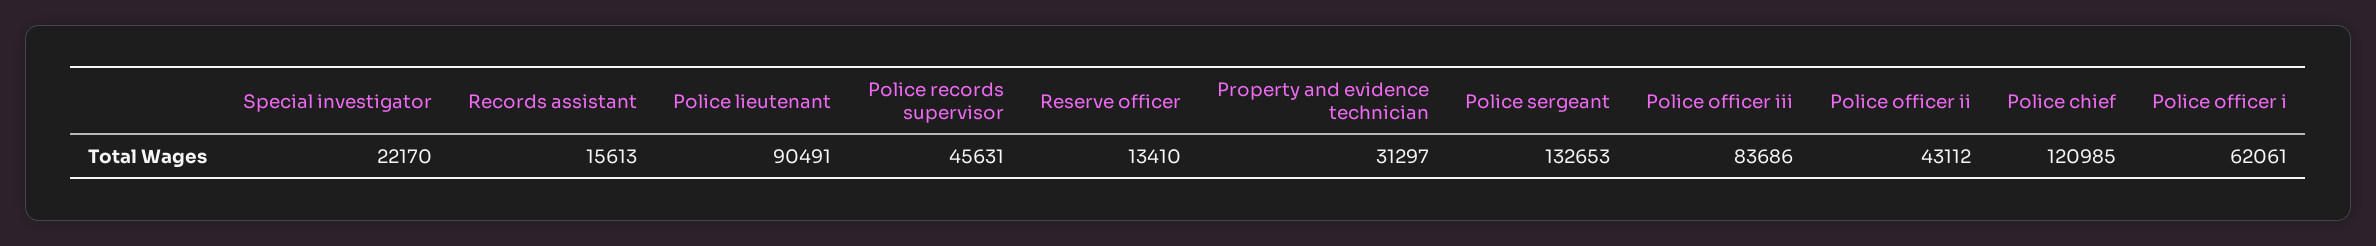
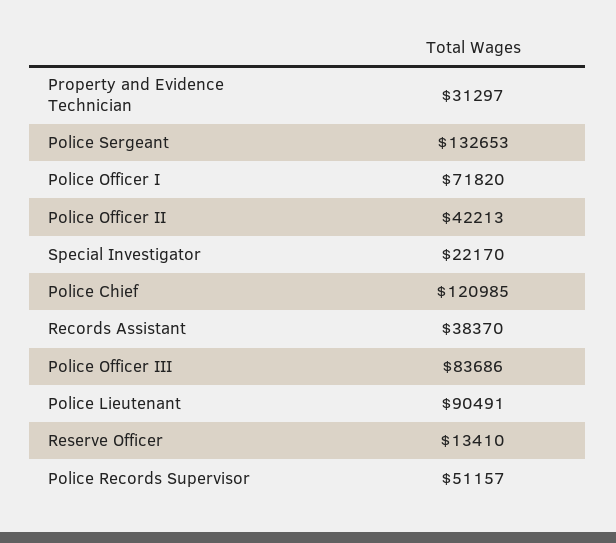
  {
    "Special investigator": 22170,
-   "Records assistant": 15613,
+   "Records assistant": 38370,
    "Police lieutenant": 90491,
-   "Police records supervisor": 45631,
+   "Police records supervisor": 51157,
    "Reserve officer": 13410,
    "Property and evidence technician": 31297,
    "Police sergeant": 132653,
    "Police officer iii": 83686,
-   "Police officer ii": 43112,
+   "Police officer ii": 42213,
    "Police chief": 120985,
-   "Police officer i": 62061
+   "Police officer i": 71820
  }

